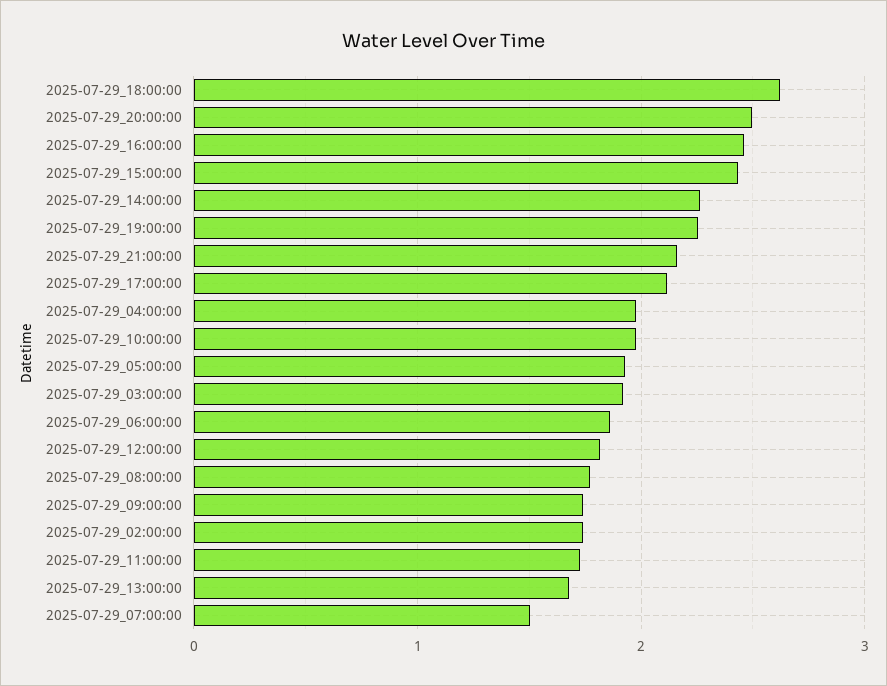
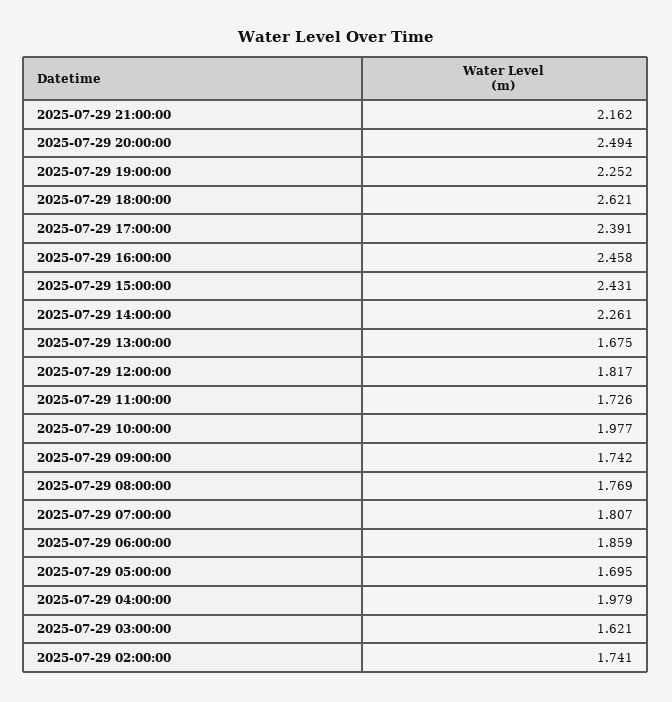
  {
    "2025-07-29_18:00:00": 2.621,
    "2025-07-29_20:00:00": 2.494,
    "2025-07-29_16:00:00": 2.458,
    "2025-07-29_15:00:00": 2.431,
    "2025-07-29_14:00:00": 2.261,
    "2025-07-29_19:00:00": 2.252,
    "2025-07-29_21:00:00": 2.162,
-   "2025-07-29_17:00:00": 2.1,
+   "2025-07-29_17:00:00": 2.391,
    "2025-07-29_04:00:00": 1.979,
    "2025-07-29_10:00:00": 1.977,
-   "2025-07-29_05:00:00": 1.9,
+   "2025-07-29_05:00:00": 1.695,
-   "2025-07-29_03:00:00": 1.9,
+   "2025-07-29_03:00:00": 1.621,
    "2025-07-29_06:00:00": 1.859,
    "2025-07-29_12:00:00": 1.817,
    "2025-07-29_08:00:00": 1.769,
    "2025-07-29_09:00:00": 1.742,
    "2025-07-29_02:00:00": 1.741,
    "2025-07-29_11:00:00": 1.726,
    "2025-07-29_13:00:00": 1.675,
-   "2025-07-29_07:00:00": 1.5
+   "2025-07-29_07:00:00": 1.807
  }

